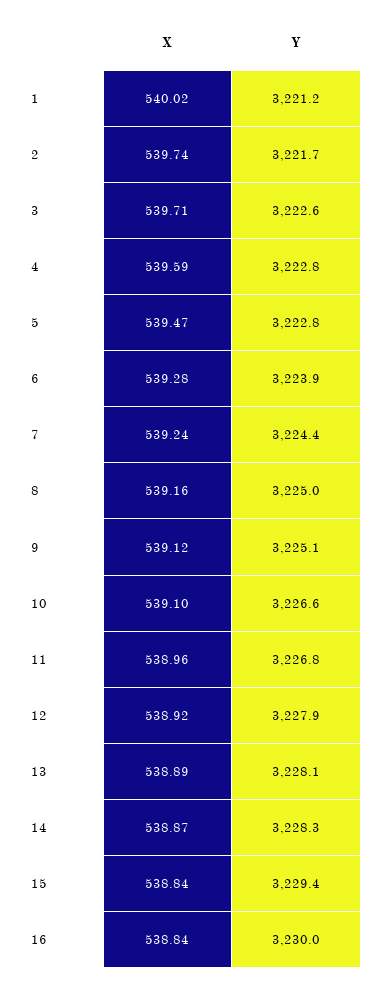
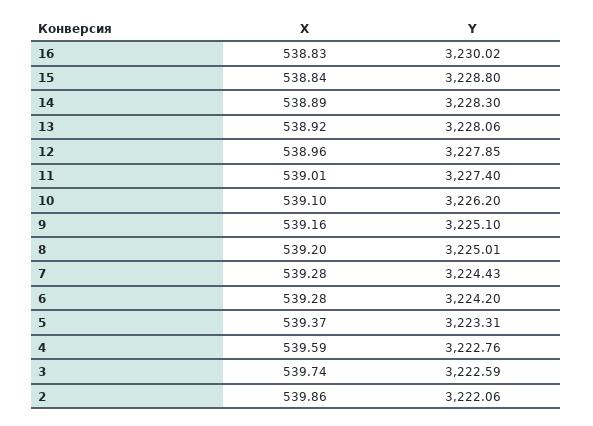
  {
    "X": {
-     "1": 540.02,
-     "2": 539.74,
+     "2": 539.86,
-     "3": 539.71,
+     "3": 539.74,
      "4": 539.59,
-     "5": 539.47,
+     "5": 539.37,
      "6": 539.28,
-     "7": 539.24,
+     "7": 539.28,
-     "8": 539.16,
+     "8": 539.2,
-     "9": 539.12,
+     "9": 539.16,
      "10": 539.1,
-     "11": 538.96,
+     "11": 539.01,
-     "12": 538.92,
+     "12": 538.96,
-     "13": 538.89,
+     "13": 538.92,
-     "14": 538.87,
+     "14": 538.89,
      "15": 538.84,
-     "16": 538.84
+     "16": 538.83
    },
    "Y": {
-     "1": 3221.2,
-     "2": 3221.7,
+     "2": 3222.06,
      "3": 3222.59,
      "4": 3222.76,
-     "5": 3222.8,
+     "5": 3223.31,
-     "6": 3223.9,
+     "6": 3224.2,
      "7": 3224.43,
      "8": 3225.01,
      "9": 3225.1,
-     "10": 3226.6,
+     "10": 3226.2,
-     "11": 3226.8,
+     "11": 3227.4,
      "12": 3227.85,
      "13": 3228.06,
      "14": 3228.3,
-     "15": 3229.4,
+     "15": 3228.8,
      "16": 3230.02
    }
  }

